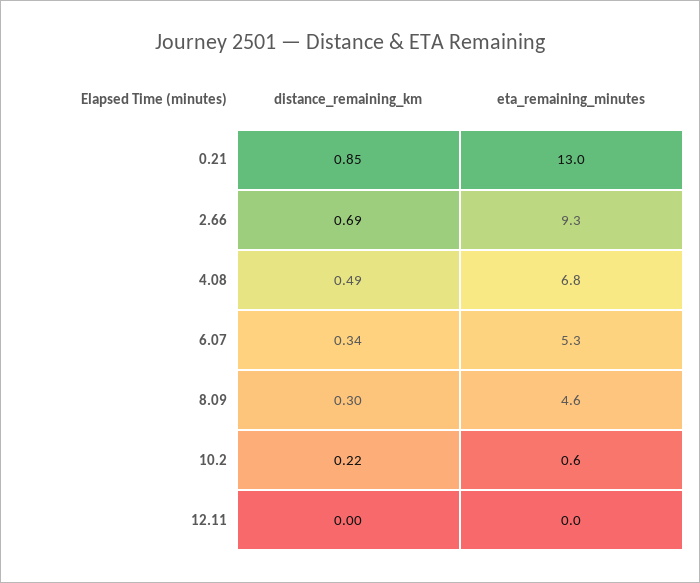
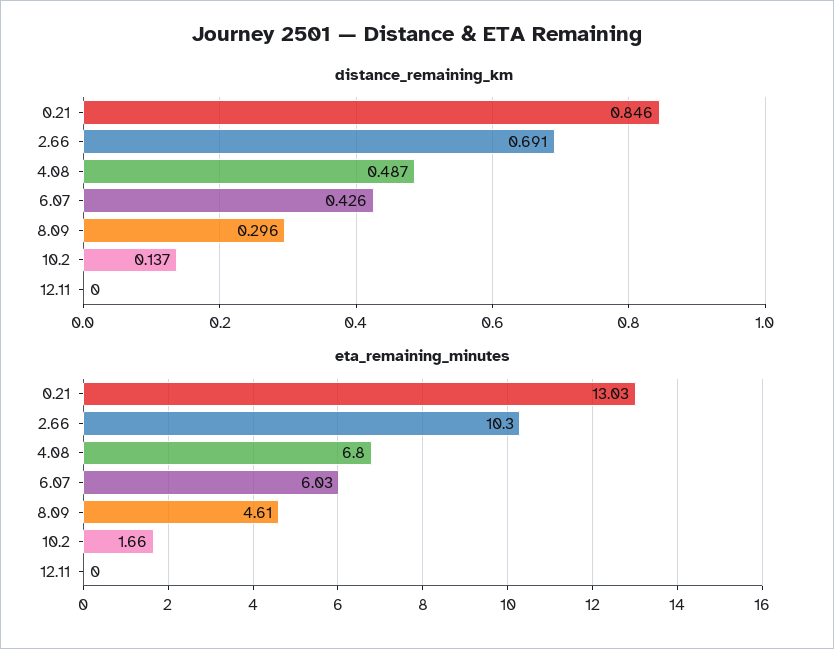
  {
    "distance_remaining_km": {
      "0.21": 0.846,
      "2.66": 0.691,
      "4.08": 0.487,
-     "6.07": 0.34,
+     "6.07": 0.426,
      "8.09": 0.296,
-     "10.2": 0.22,
+     "10.2": 0.137,
      "12.11": 0
    },
    "eta_remaining_minutes": {
      "0.21": 13.03,
-     "2.66": 9.3,
+     "2.66": 10.3,
      "4.08": 6.8,
-     "6.07": 5.3,
+     "6.07": 6.03,
      "8.09": 4.61,
-     "10.2": 0.6,
+     "10.2": 1.66,
      "12.11": 0
    }
  }

